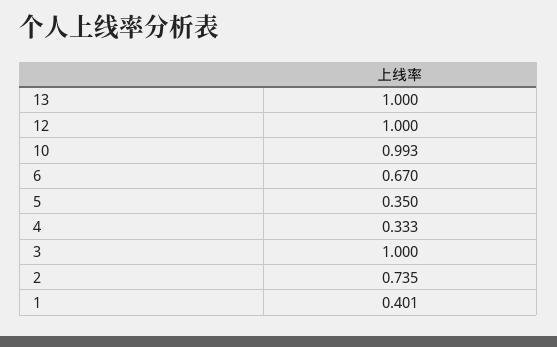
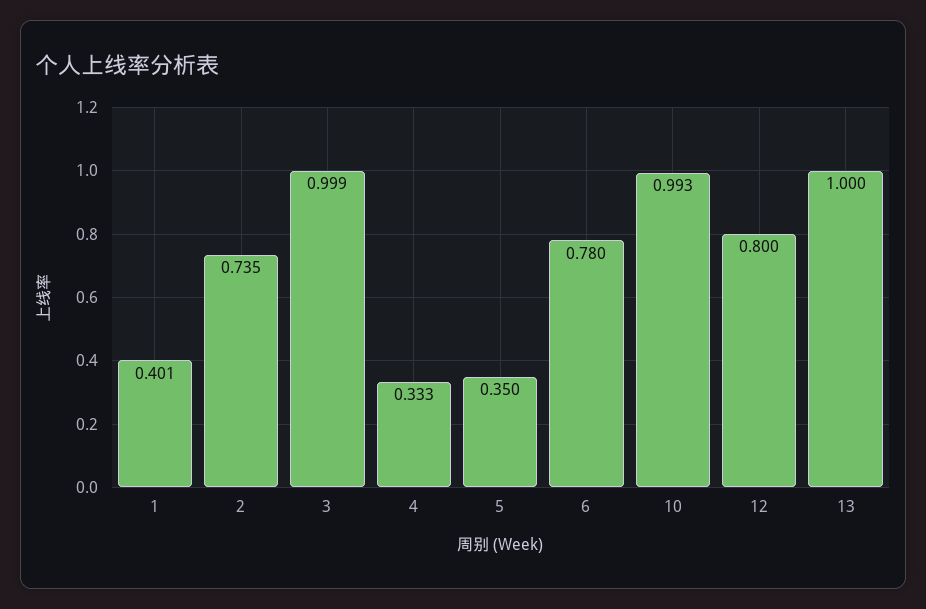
  {
    "13": 1,
-   "12": 1,
+   "12": 0.8,
    "10": 0.993,
-   "6": 0.67,
+   "6": 0.78,
    "5": 0.35,
    "4": 0.333,
-   "3": 1,
+   "3": 0.999,
    "2": 0.735,
    "1": 0.401
  }

